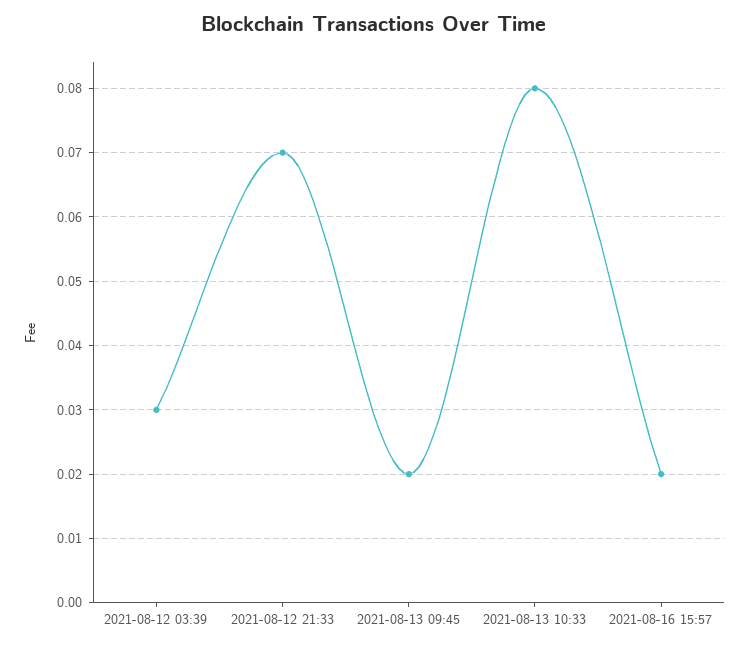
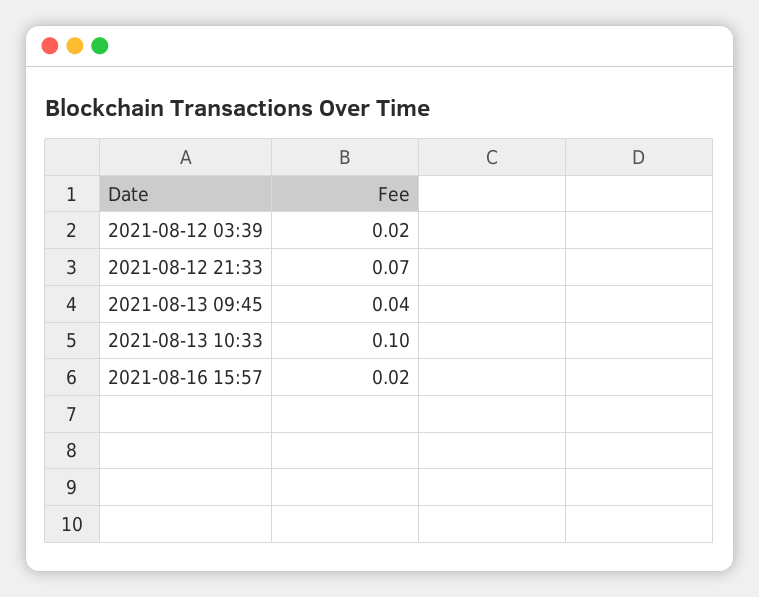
  {
-   "2021-08-12 03:39": 0.03,
+   "2021-08-12 03:39": 0.02,
    "2021-08-12 21:33": 0.07,
-   "2021-08-13 09:45": 0.02,
+   "2021-08-13 09:45": 0.04,
-   "2021-08-13 10:33": 0.08,
+   "2021-08-13 10:33": 0.1,
    "2021-08-16 15:57": 0.02
  }

